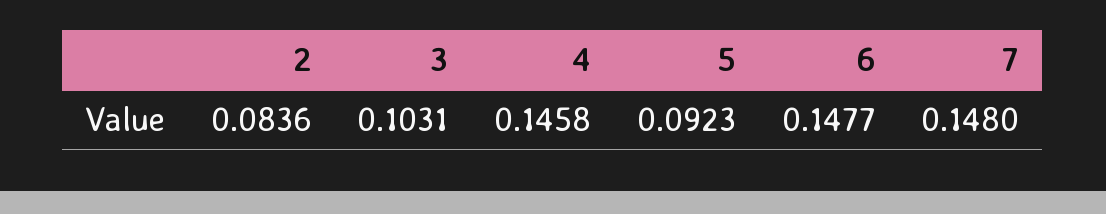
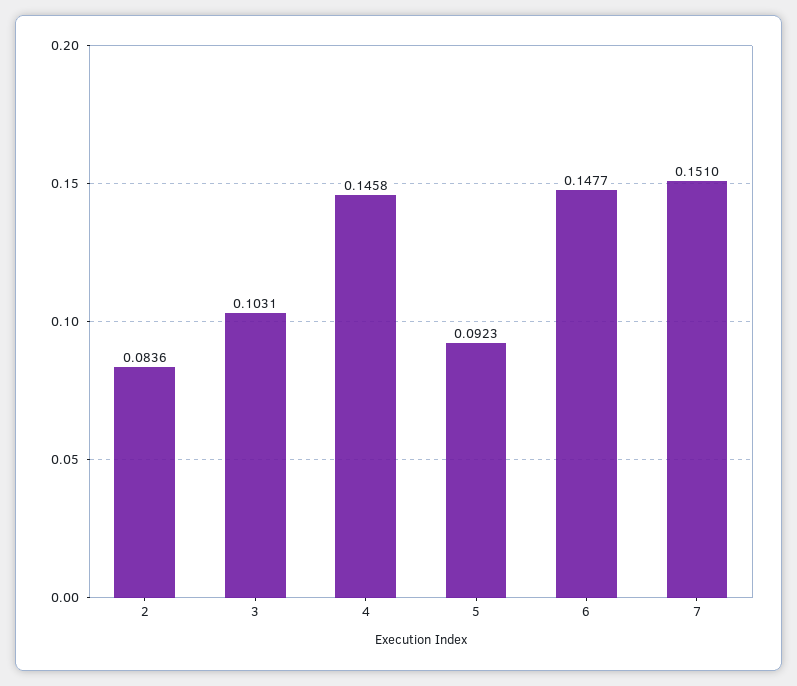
  {
    "2": 0.0836,
    "3": 0.1031,
    "4": 0.1458,
    "5": 0.0923,
    "6": 0.1477,
-   "7": 0.148
+   "7": 0.151
  }

